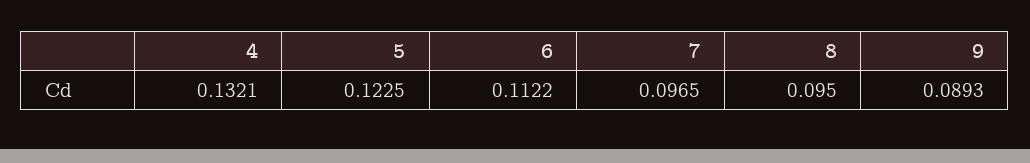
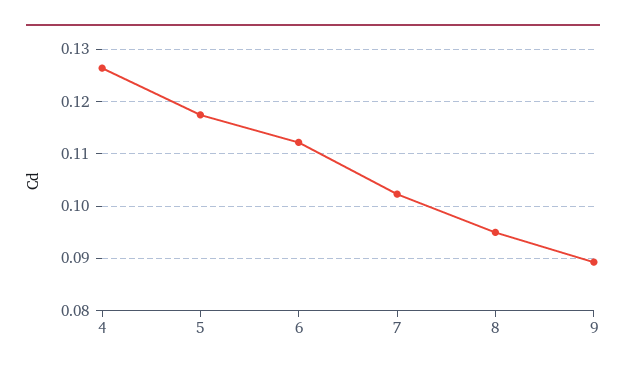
  {
-   "4": 0.1321,
+   "4": 0.126,
-   "5": 0.1225,
+   "5": 0.118,
    "6": 0.1122,
-   "7": 0.0965,
+   "7": 0.102,
    "8": 0.095,
    "9": 0.0893
  }

